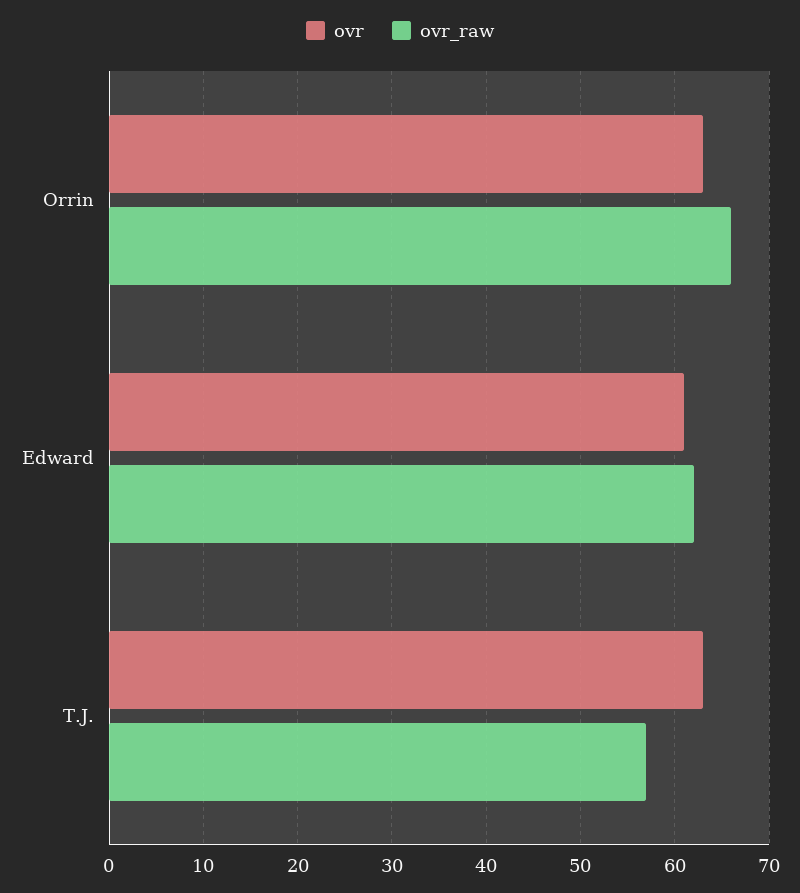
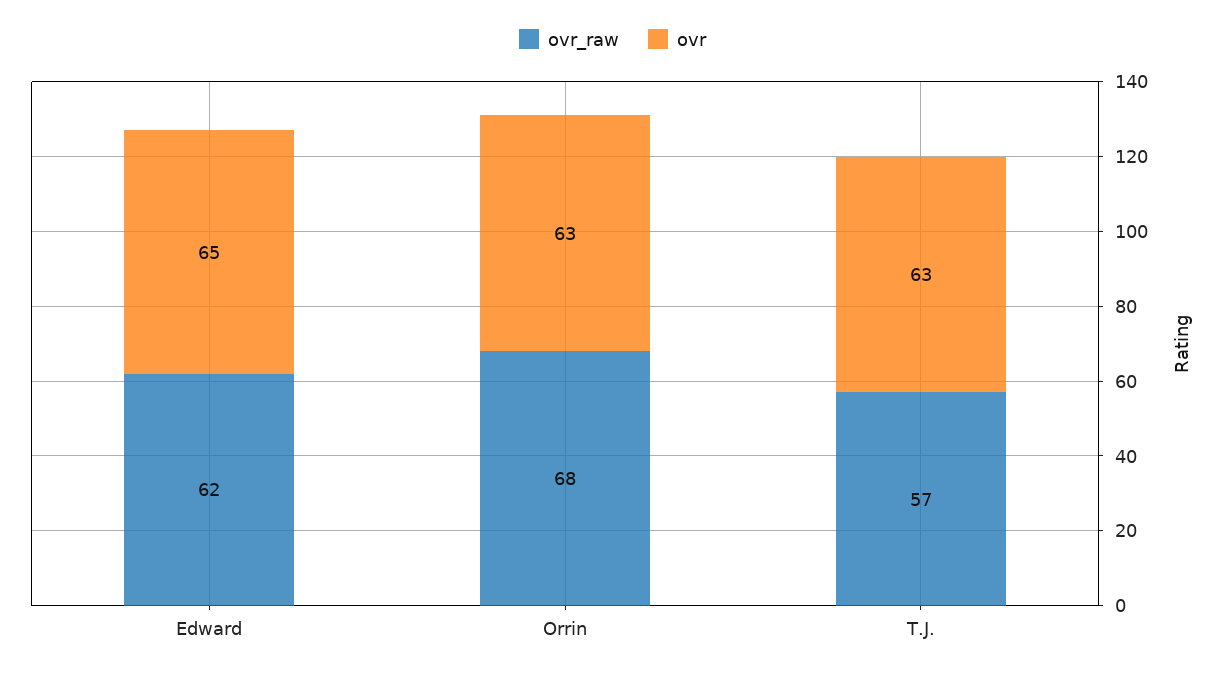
  {
    "ovr": {
      "Orrin": 63,
-     "Edward": 61,
+     "Edward": 65,
      "T.J.": 63
    },
    "ovr_raw": {
-     "Orrin": 66,
+     "Orrin": 68,
      "Edward": 62,
      "T.J.": 57
    }
  }

